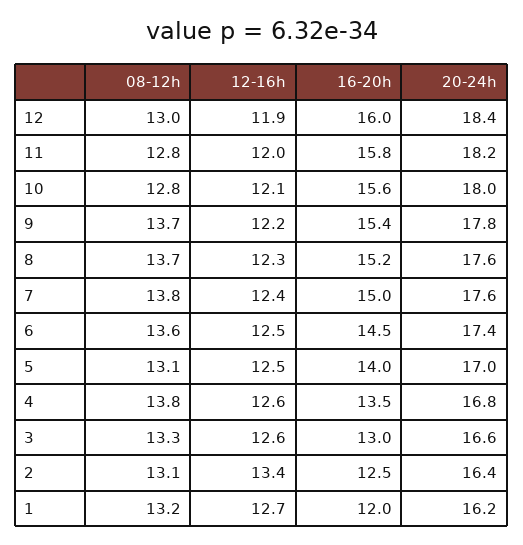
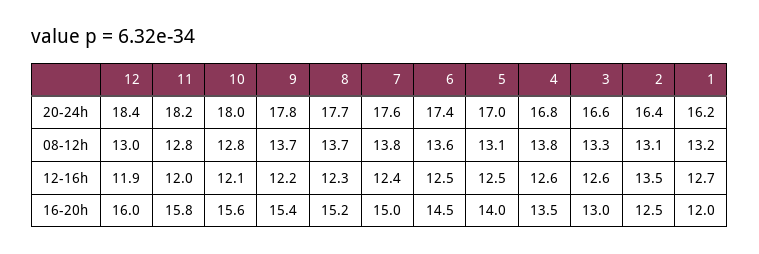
  {
    "08-12h": {
      "12": 13,
      "11": 12.8,
      "10": 12.8,
      "9": 13.7,
      "8": 13.7,
      "7": 13.8,
      "6": 13.6,
      "5": 13.1,
      "4": 13.8,
      "3": 13.3,
      "2": 13.1,
      "1": 13.2
    },
    "12-16h": {
      "12": 11.9,
      "11": 12,
      "10": 12.1,
      "9": 12.2,
      "8": 12.3,
      "7": 12.4,
      "6": 12.5,
      "5": 12.5,
      "4": 12.6,
      "3": 12.6,
-     "2": 13.4,
+     "2": 13.5,
      "1": 12.7
    },
    "16-20h": {
      "12": 16,
      "11": 15.8,
      "10": 15.6,
      "9": 15.4,
      "8": 15.2,
      "7": 15,
      "6": 14.5,
      "5": 14,
      "4": 13.5,
      "3": 13,
      "2": 12.5,
      "1": 12
    },
    "20-24h": {
      "12": 18.4,
      "11": 18.2,
      "10": 18,
      "9": 17.8,
-     "8": 17.6,
+     "8": 17.7,
      "7": 17.6,
      "6": 17.4,
      "5": 17,
      "4": 16.8,
      "3": 16.6,
      "2": 16.4,
      "1": 16.2
    }
  }

